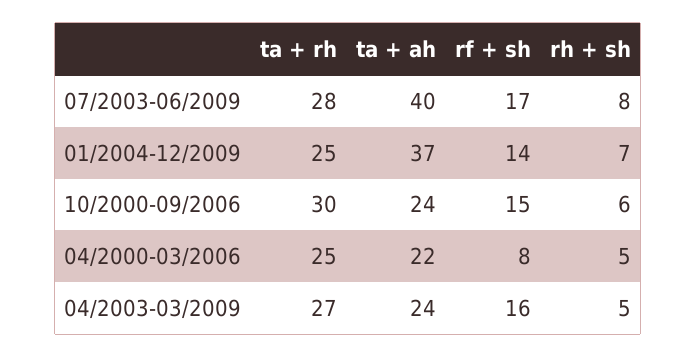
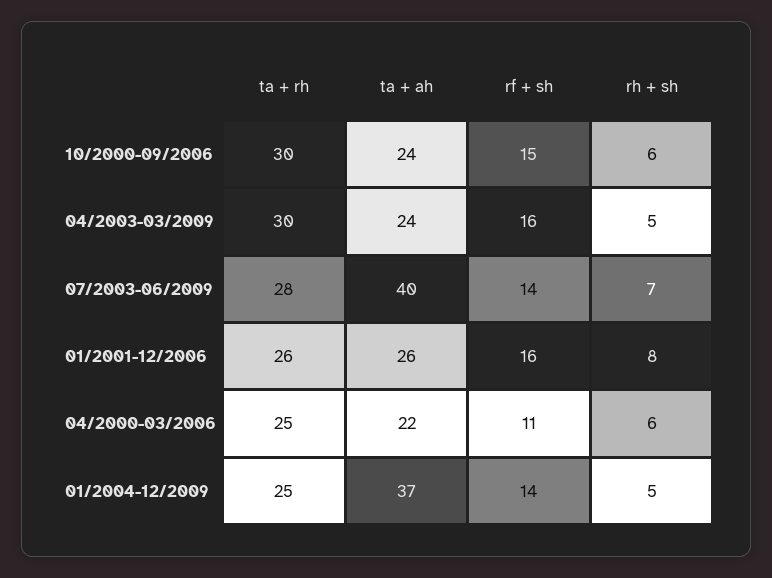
  {
    "ta + rh": {
      "07/2003-06/2009": 28,
      "01/2004-12/2009": 25,
      "10/2000-09/2006": 30,
      "04/2000-03/2006": 25,
-     "04/2003-03/2009": 27
+     "04/2003-03/2009": 30,
+     "01/2001-12/2006": 26
    },
    "ta + ah": {
      "07/2003-06/2009": 40,
      "01/2004-12/2009": 37,
      "10/2000-09/2006": 24,
      "04/2000-03/2006": 22,
-     "04/2003-03/2009": 24
+     "04/2003-03/2009": 24,
+     "01/2001-12/2006": 26
    },
    "rf + sh": {
-     "07/2003-06/2009": 17,
+     "07/2003-06/2009": 14,
      "01/2004-12/2009": 14,
      "10/2000-09/2006": 15,
-     "04/2000-03/2006": 8,
+     "04/2000-03/2006": 11,
-     "04/2003-03/2009": 16
+     "04/2003-03/2009": 16,
+     "01/2001-12/2006": 16
    },
    "rh + sh": {
-     "07/2003-06/2009": 8,
+     "07/2003-06/2009": 7,
-     "01/2004-12/2009": 7,
+     "01/2004-12/2009": 5,
      "10/2000-09/2006": 6,
-     "04/2000-03/2006": 5,
+     "04/2000-03/2006": 6,
-     "04/2003-03/2009": 5
+     "04/2003-03/2009": 5,
+     "01/2001-12/2006": 8
    }
  }

